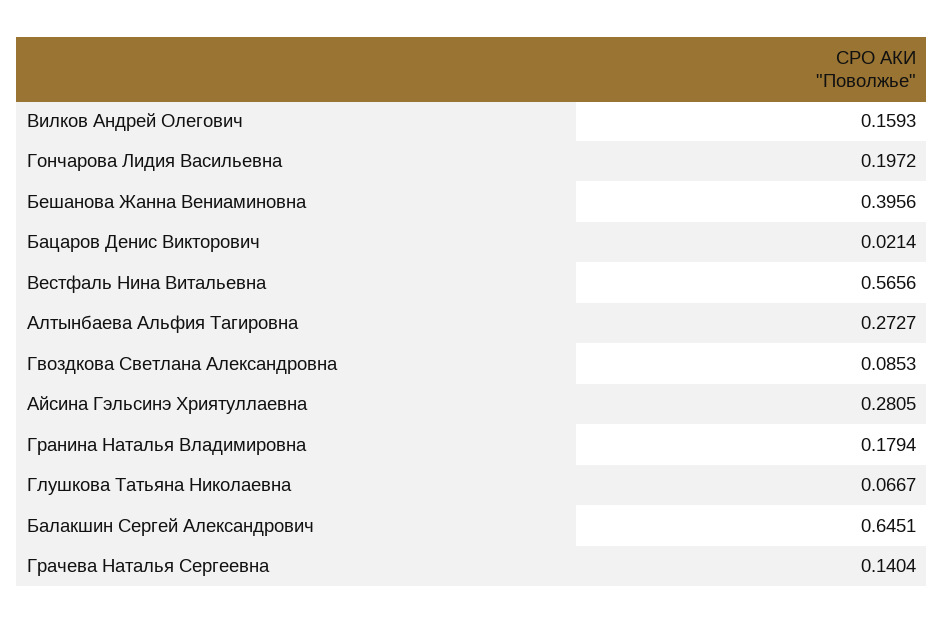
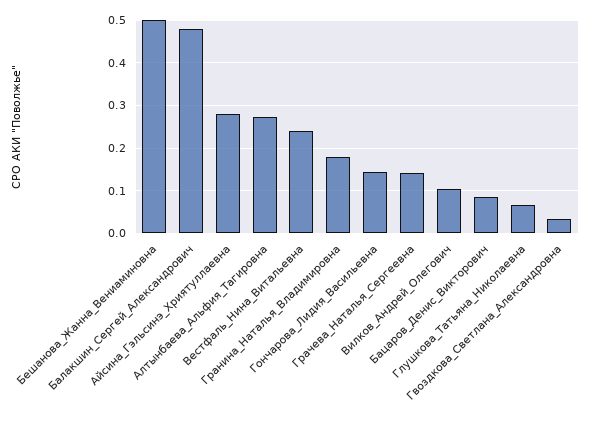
  {
-   "Вилков Андрей Олегович": 0.1593,
+   "Вилков Андрей Олегович": 0.1,
-   "Гончарова Лидия Васильевна": 0.1972,
+   "Гончарова Лидия Васильевна": 0.14,
-   "Бешанова Жанна Вениаминовна": 0.3956,
+   "Бешанова Жанна Вениаминовна": 0.5,
-   "Бацаров Денис Викторович": 0.0214,
+   "Бацаров Денис Викторович": 0.08,
-   "Вестфаль Нина Витальевна": 0.5656,
+   "Вестфаль Нина Витальевна": 0.24,
    "Алтынбаева Альфия Тагировна": 0.2727,
-   "Гвоздкова Светлана Александровна": 0.0853,
+   "Гвоздкова Светлана Александровна": 0.04,
    "Айсина Гэльсинэ Хриятуллаевна": 0.2805,
    "Гранина Наталья Владимировна": 0.1794,
    "Глушкова Татьяна Николаевна": 0.0667,
-   "Балакшин Сергей Александрович": 0.6451,
+   "Балакшин Сергей Александрович": 0.48,
    "Грачева Наталья Сергеевна": 0.1404
  }

